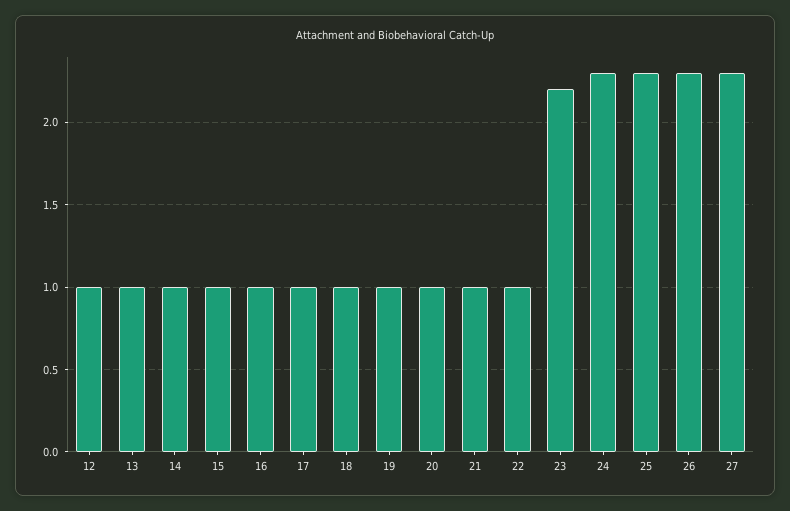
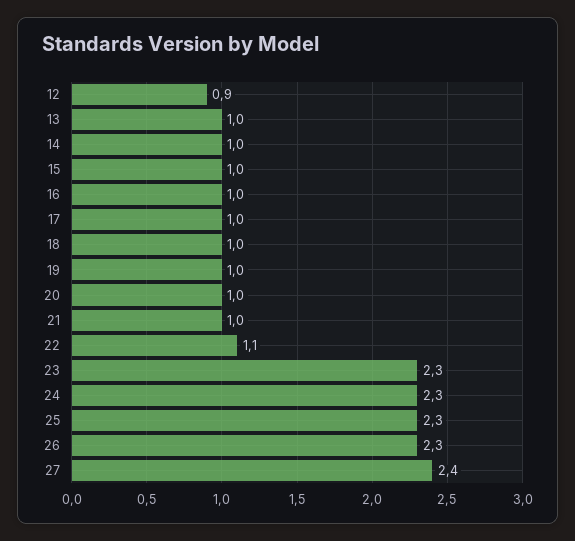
  {
-   "12": 1,
+   "12": 0.9,
    "13": 1,
    "14": 1,
    "15": 1,
    "16": 1,
    "17": 1,
    "18": 1,
    "19": 1,
    "20": 1,
    "21": 1,
-   "22": 1,
+   "22": 1.1,
-   "23": 2.2,
+   "23": 2.3,
    "24": 2.3,
    "25": 2.3,
    "26": 2.3,
-   "27": 2.3
+   "27": 2.4
  }

